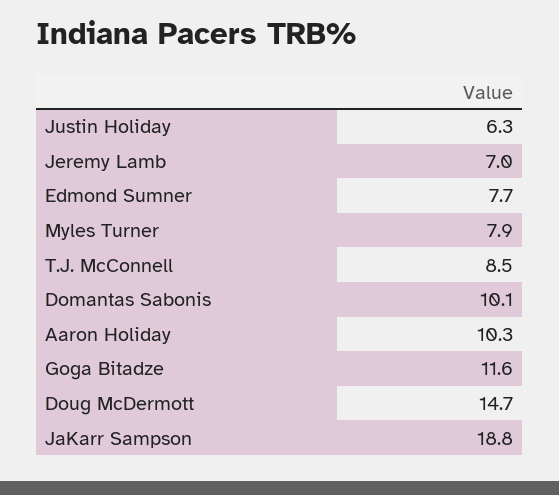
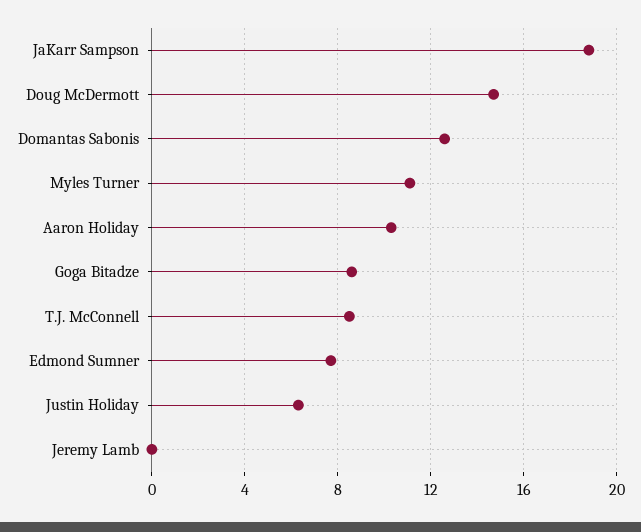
  {
    "Justin Holiday": 6.3,
-   "Jeremy Lamb": 7,
+   "Jeremy Lamb": 0,
    "Edmond Sumner": 7.7,
-   "Myles Turner": 7.9,
+   "Myles Turner": 11,
    "T.J. McConnell": 8.5,
-   "Domantas Sabonis": 10.1,
+   "Domantas Sabonis": 12.5,
    "Aaron Holiday": 10.3,
-   "Goga Bitadze": 11.6,
+   "Goga Bitadze": 8.5,
    "Doug McDermott": 14.7,
    "JaKarr Sampson": 18.8
  }

